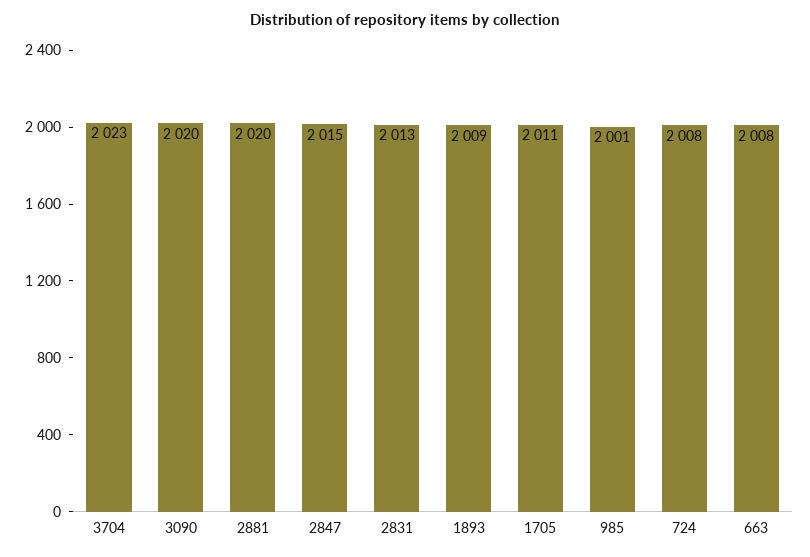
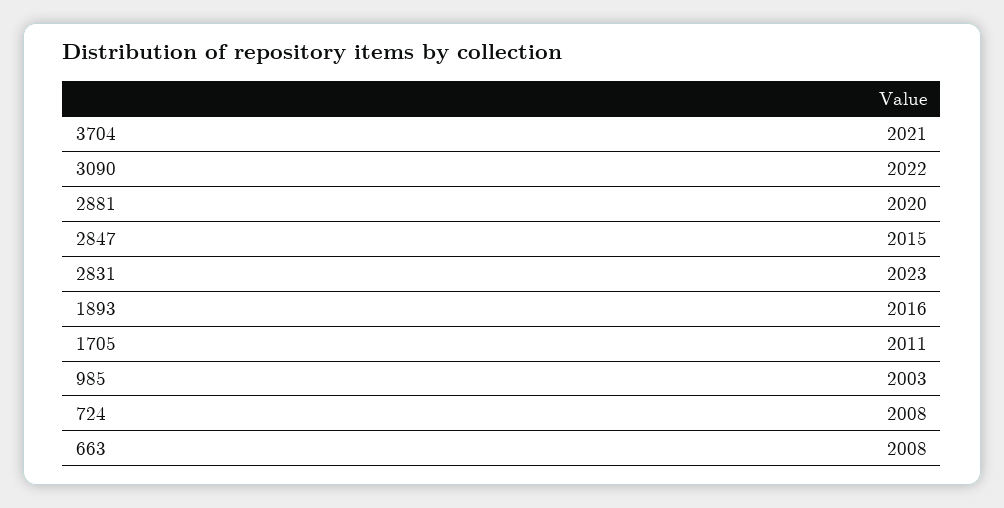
  {
-   "3704": 2023,
+   "3704": 2021,
-   "3090": 2020,
+   "3090": 2022,
    "2881": 2020,
    "2847": 2015,
-   "2831": 2013,
+   "2831": 2023,
-   "1893": 2009,
+   "1893": 2016,
    "1705": 2011,
-   "985": 2001,
+   "985": 2003,
    "724": 2008,
    "663": 2008
  }

